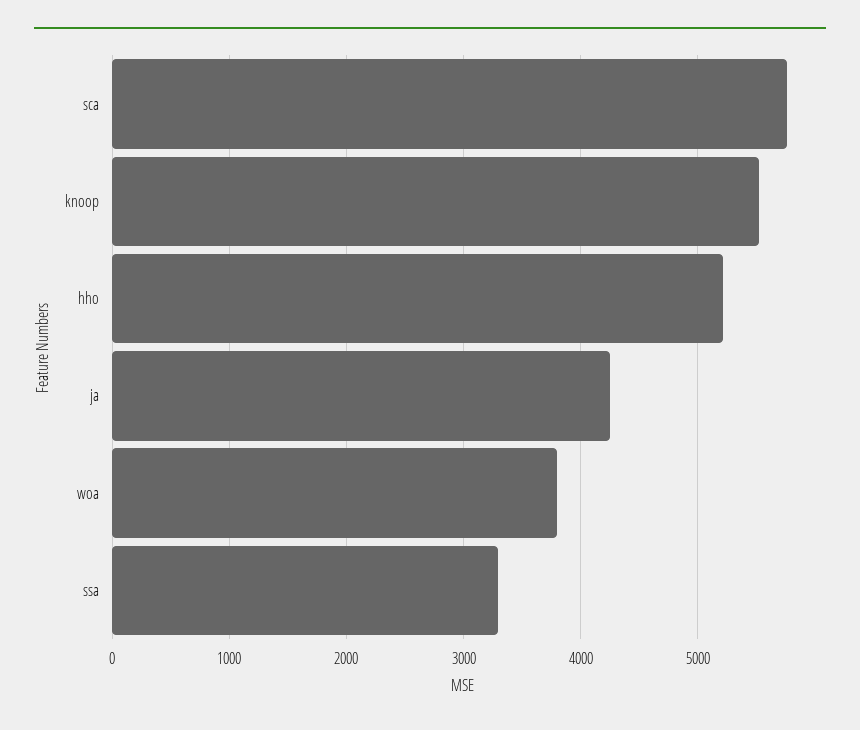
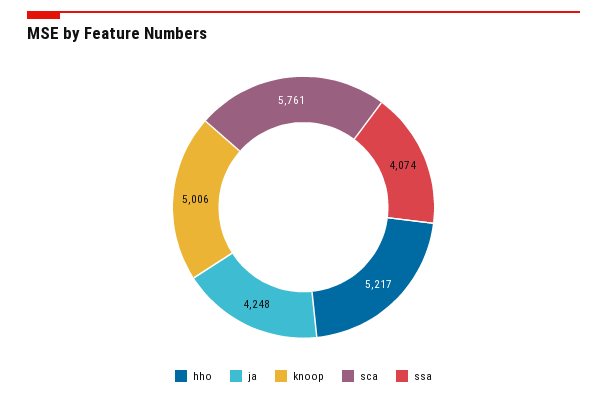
  {
    "sca": 5761,
-   "knoop": 5500,
+   "knoop": 5006,
    "hho": 5217,
    "ja": 4248,
-   "woa": 3800,
-   "ssa": 3300
+   "ssa": 4074
  }

